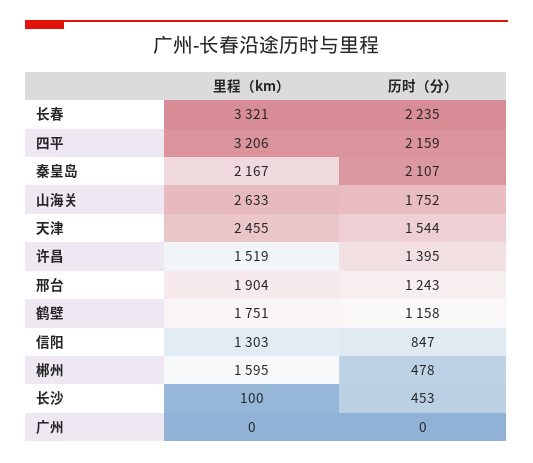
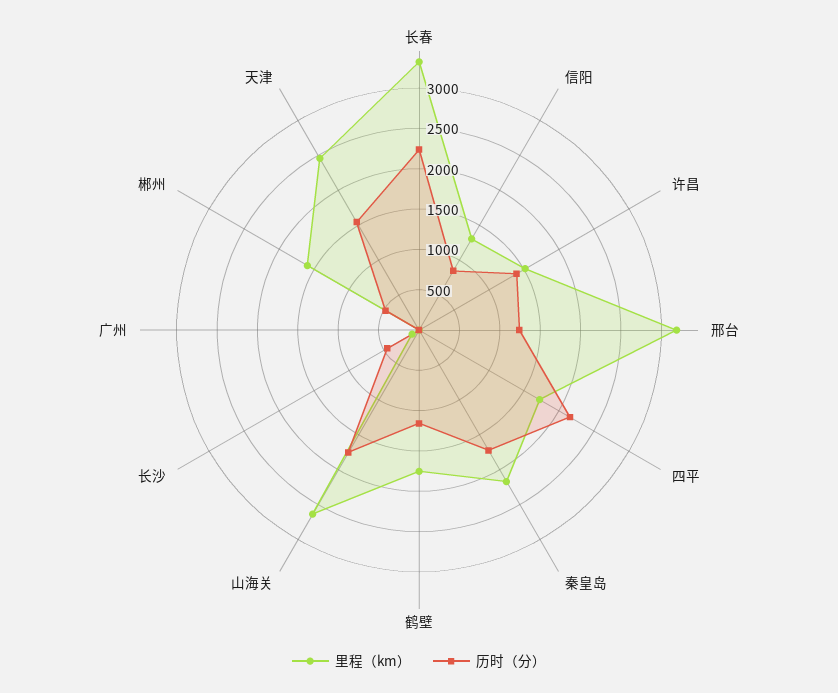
  {
    "里程（km）": {
      "长春": 3321,
-     "四平": 3206,
+     "四平": 1700,
      "秦皇岛": 2167,
      "山海关": 2633,
      "天津": 2455,
      "许昌": 1519,
-     "邢台": 1904,
+     "邢台": 3200,
      "鹤壁": 1751,
      "信阳": 1303,
      "郴州": 1595,
      "长沙": 100,
      "广州": 0
    },
    "历时（分）": {
      "长春": 2235,
      "四平": 2159,
-     "秦皇岛": 2107,
+     "秦皇岛": 1700,
      "山海关": 1752,
      "天津": 1544,
      "许昌": 1395,
      "邢台": 1243,
      "鹤壁": 1158,
      "信阳": 847,
      "郴州": 478,
      "长沙": 453,
      "广州": 0
    }
  }

